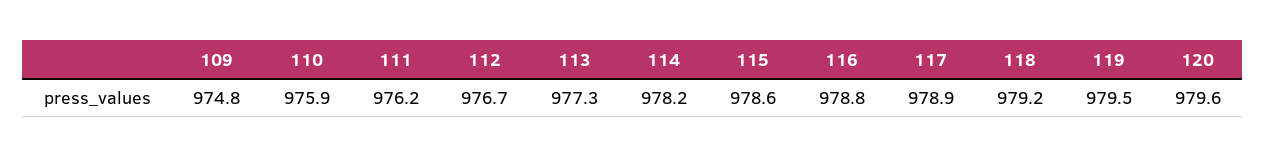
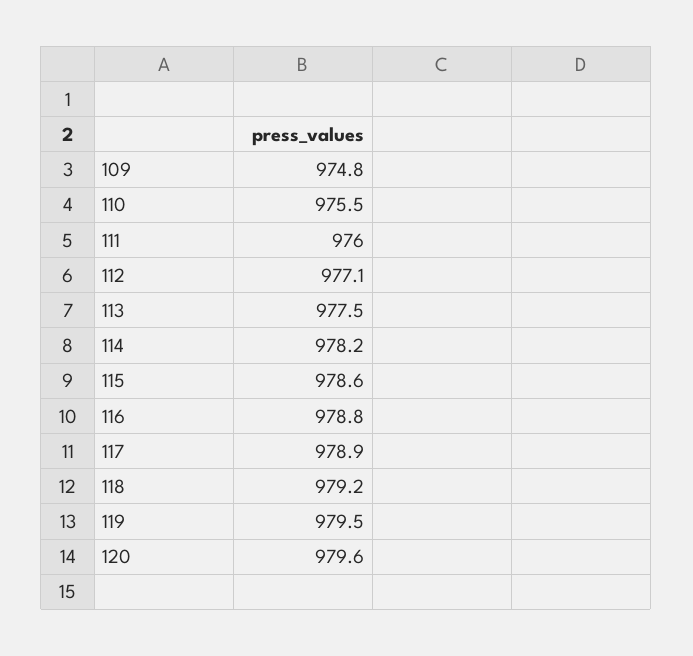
  {
    "109": 974.8,
-   "110": 975.9,
+   "110": 975.5,
-   "111": 976.2,
+   "111": 976,
-   "112": 976.7,
+   "112": 977.1,
-   "113": 977.3,
+   "113": 977.5,
    "114": 978.2,
    "115": 978.6,
    "116": 978.8,
    "117": 978.9,
    "118": 979.2,
    "119": 979.5,
    "120": 979.6
  }

